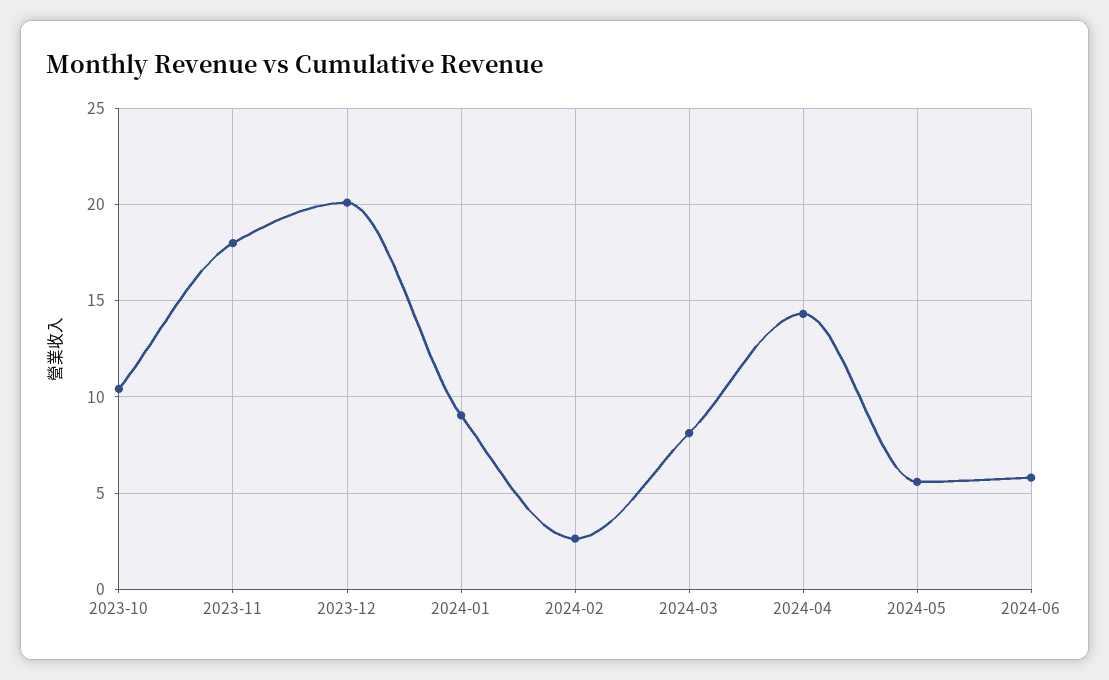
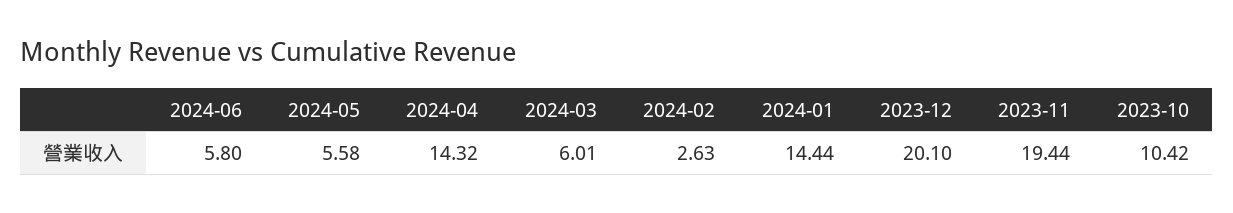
  {
    "2023-10": 10.42,
-   "2023-11": 18,
+   "2023-11": 19.44,
    "2023-12": 20.1,
-   "2024-01": 9,
+   "2024-01": 14.44,
    "2024-02": 2.63,
-   "2024-03": 8,
+   "2024-03": 6.01,
    "2024-04": 14.32,
    "2024-05": 5.58,
    "2024-06": 5.8
  }

